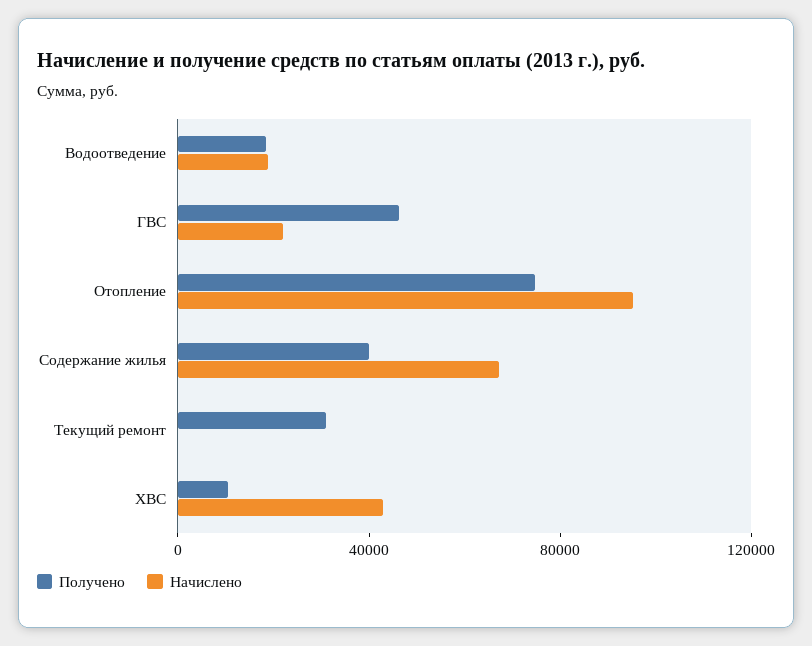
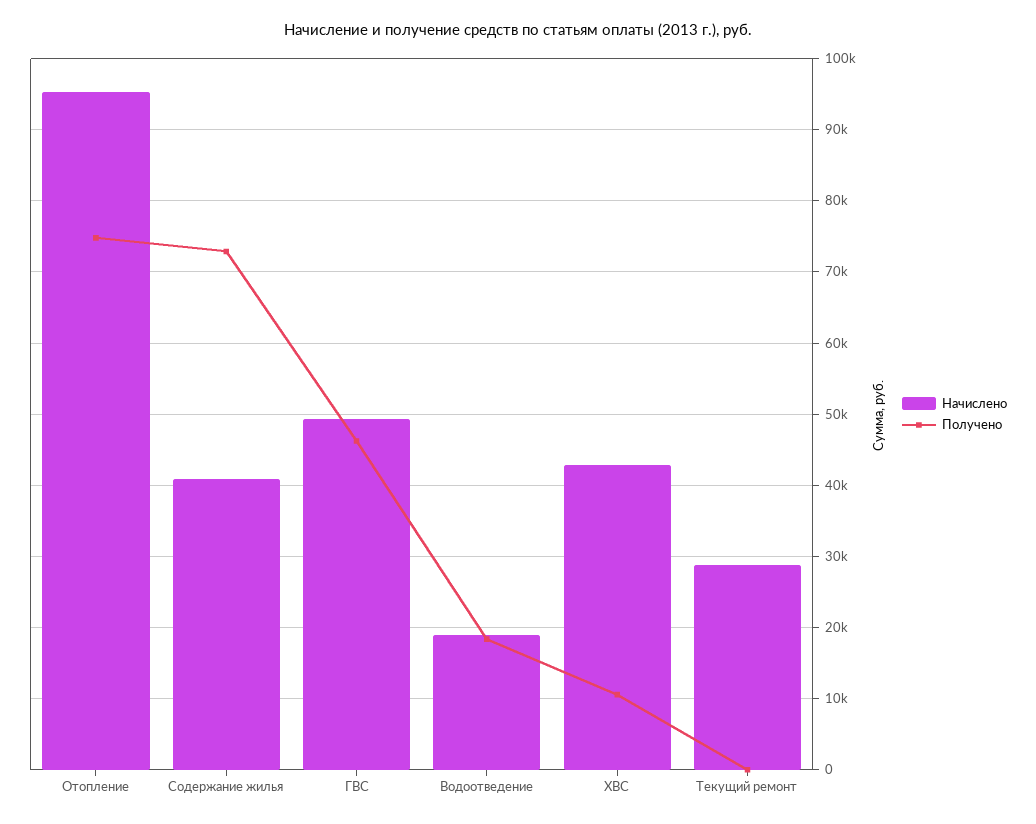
  {
    "Получено": {
      "Водоотведение": 18000,
      "ГВС": 46000,
      "Отопление": 75000,
-     "Содержание жилья": 40000,
+     "Содержание жилья": 73000,
-     "Текущий ремонт": 30000,
+     "Текущий ремонт": 0,
      "ХВС": 11000
    },
    "Начислено": {
      "Водоотведение": 19000,
-     "ГВС": 20000,
+     "ГВС": 49000,
      "Отопление": 95000,
-     "Содержание жилья": 70000,
+     "Содержание жилья": 41000,
-     "Текущий ремонт": 0,
+     "Текущий ремонт": 29000,
      "ХВС": 43000
    }
  }

